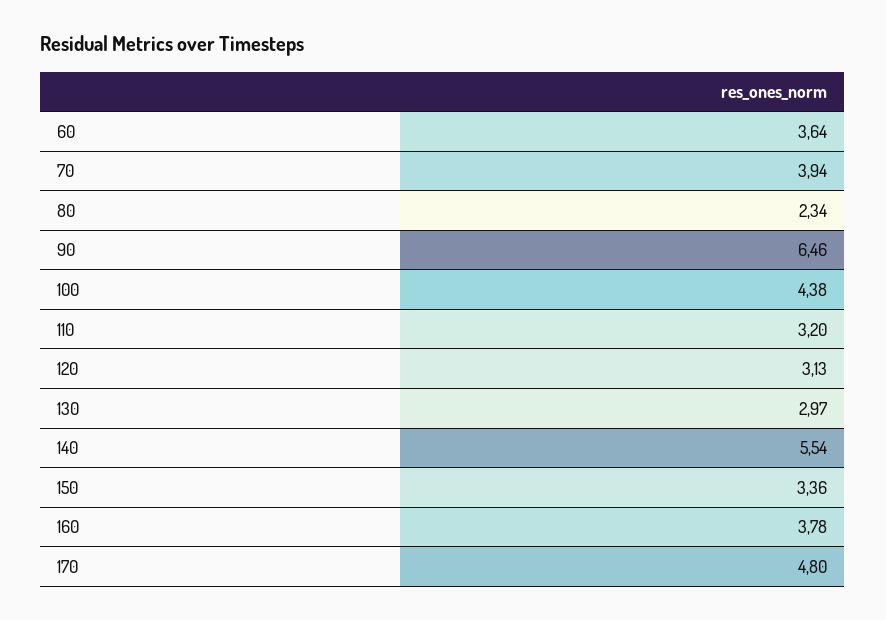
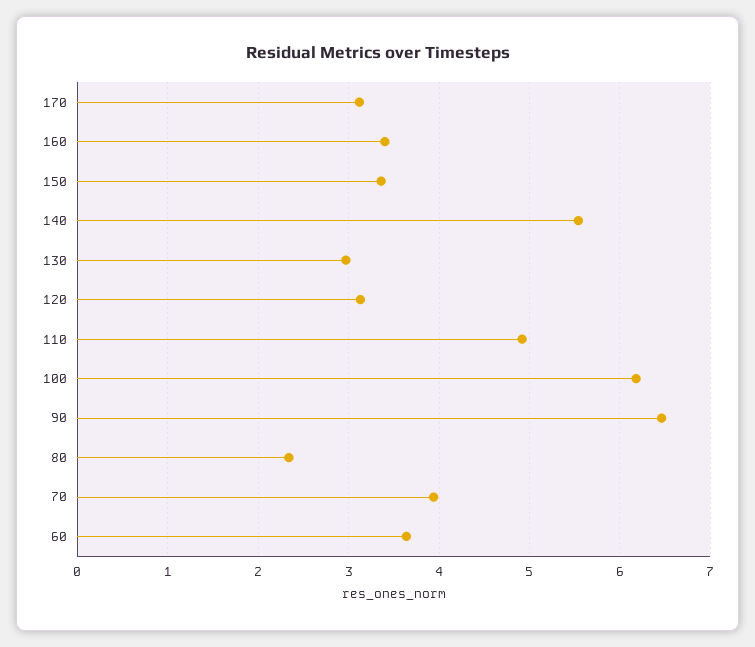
  {
    "60": 3.64,
    "70": 3.94,
    "80": 2.34,
    "90": 6.46,
-   "100": 4.38,
+   "100": 6.2,
-   "110": 3.2,
+   "110": 4.9,
    "120": 3.13,
    "130": 2.97,
    "140": 5.54,
    "150": 3.36,
-   "160": 3.78,
+   "160": 3.4,
-   "170": 4.8
+   "170": 3.1
  }

